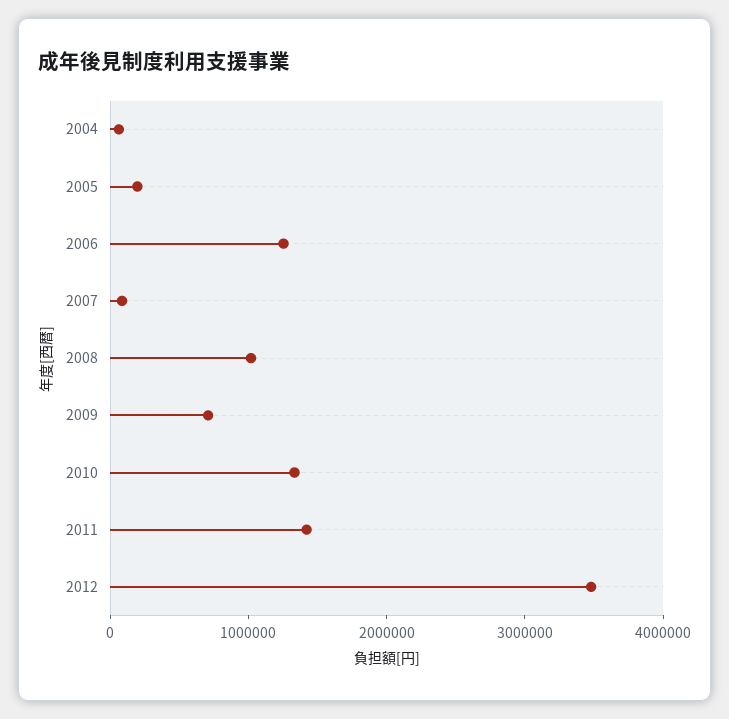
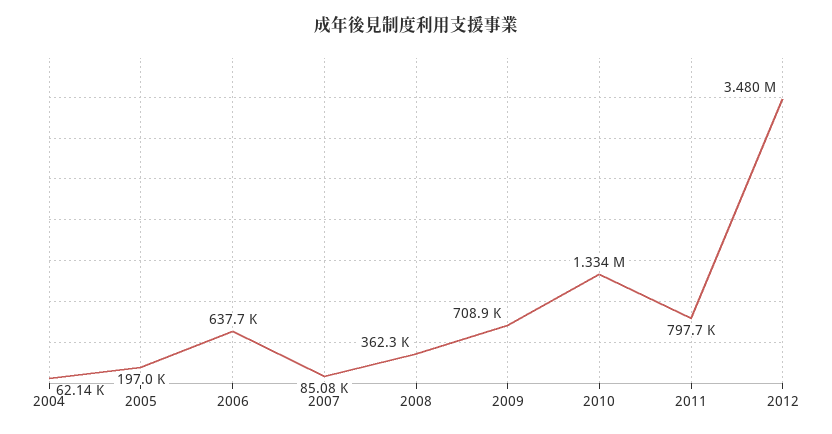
  {
    "2004": 62140,
    "2005": 197000,
-   "2006": 1200000,
+   "2006": 637700,
    "2007": 85080,
-   "2008": 1000000,
+   "2008": 362300,
    "2009": 708900,
    "2010": 1334000,
-   "2011": 1400000,
+   "2011": 797700,
    "2012": 3480000
  }

